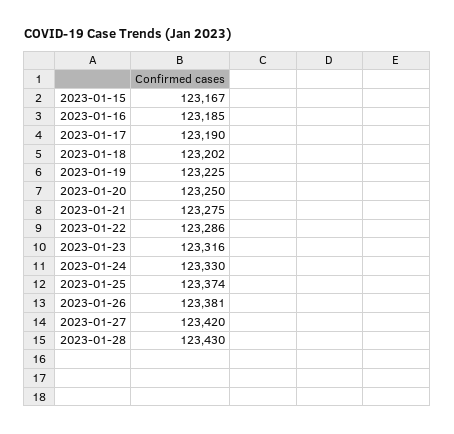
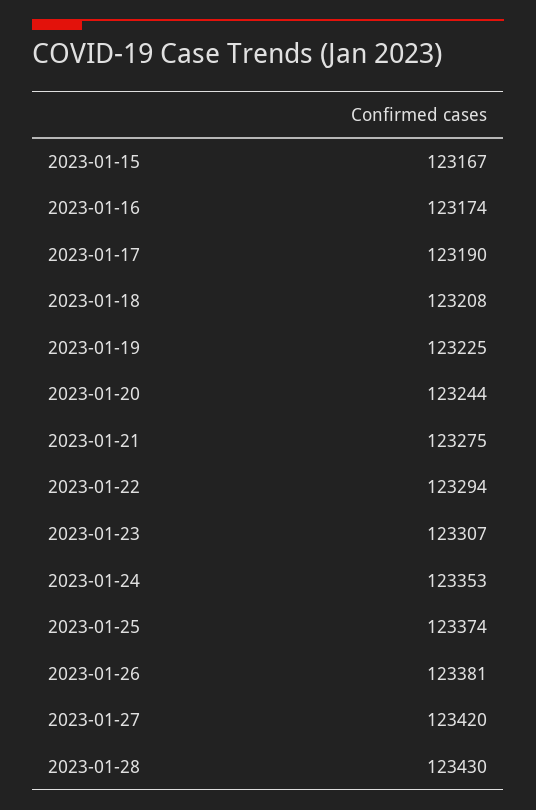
  {
    "2023-01-15": 123167,
-   "2023-01-16": 123185,
+   "2023-01-16": 123174,
    "2023-01-17": 123190,
-   "2023-01-18": 123202,
+   "2023-01-18": 123208,
    "2023-01-19": 123225,
-   "2023-01-20": 123250,
+   "2023-01-20": 123244,
    "2023-01-21": 123275,
-   "2023-01-22": 123286,
+   "2023-01-22": 123294,
-   "2023-01-23": 123316,
+   "2023-01-23": 123307,
-   "2023-01-24": 123330,
+   "2023-01-24": 123353,
    "2023-01-25": 123374,
    "2023-01-26": 123381,
    "2023-01-27": 123420,
    "2023-01-28": 123430
  }

